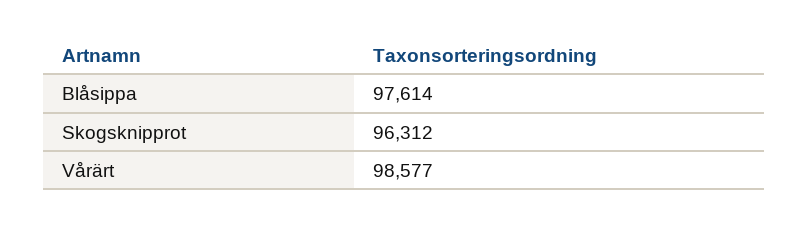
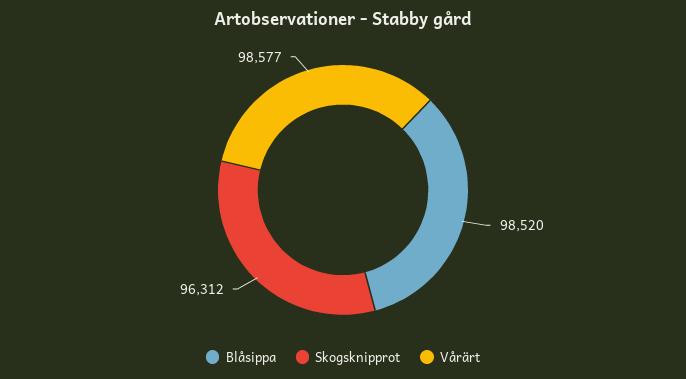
  {
-   "Blåsippa": 97614,
+   "Blåsippa": 98520,
    "Skogsknipprot": 96312,
    "Vårärt": 98577
  }

